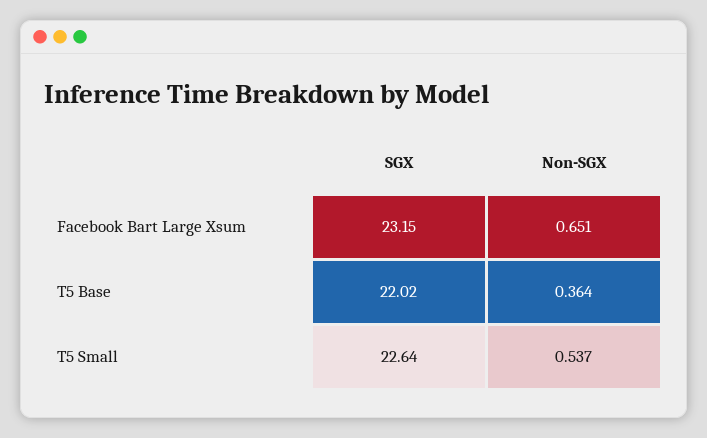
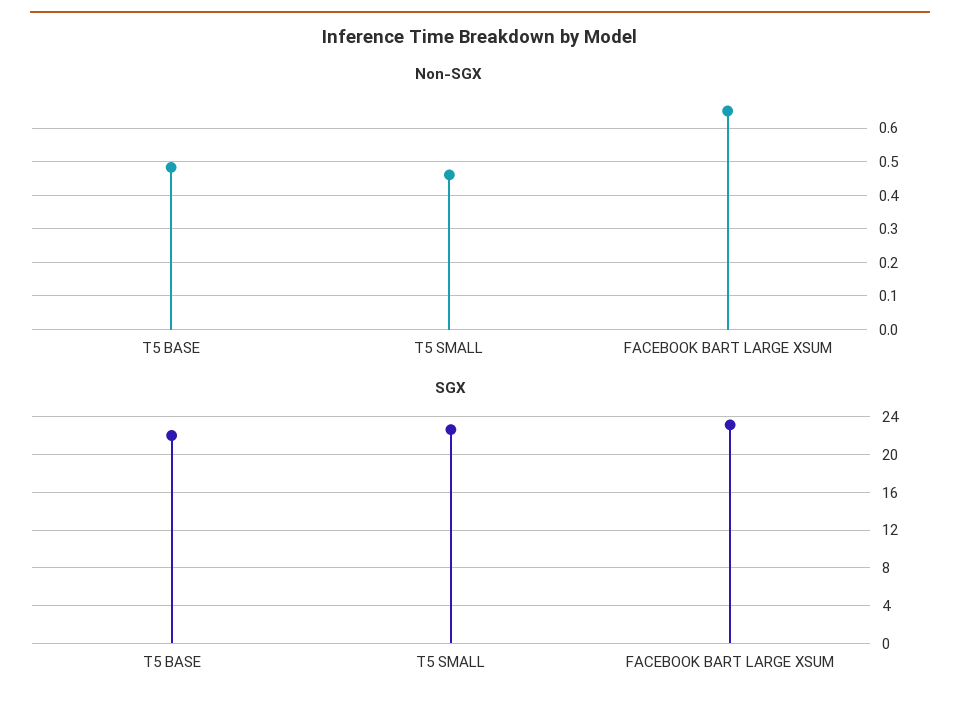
  {
    "SGX": {
      "Facebook Bart Large Xsum": 23.15,
      "T5 Base": 22.02,
      "T5 Small": 22.64
    },
    "Non-SGX": {
      "Facebook Bart Large Xsum": 0.651,
-     "T5 Base": 0.364,
+     "T5 Base": 0.48,
-     "T5 Small": 0.537
+     "T5 Small": 0.46
    }
  }

